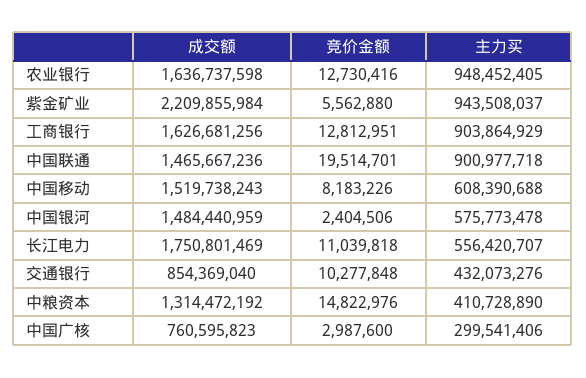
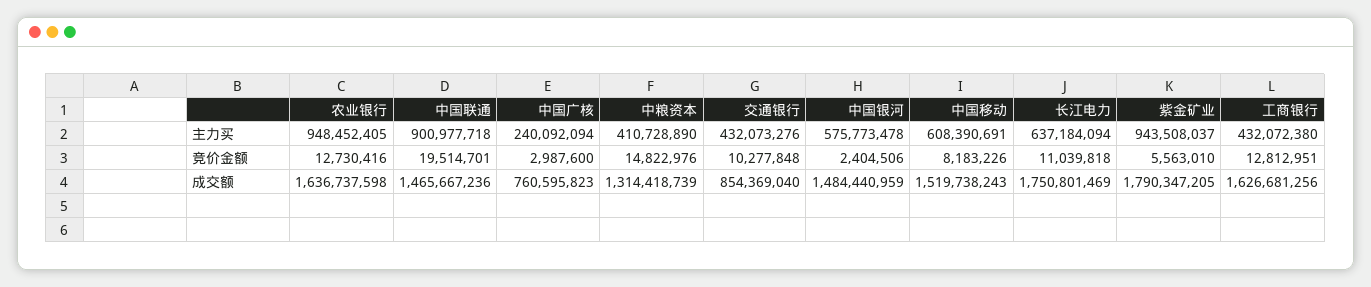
  {
    "成交额": {
      "农业银行": 1636737598,
-     "紫金矿业": 2209855984,
+     "紫金矿业": 1790347205,
      "工商银行": 1626681256,
      "中国联通": 1465667236,
      "中国移动": 1519738243,
      "中国银河": 1484440959,
      "长江电力": 1750801469,
      "交通银行": 854369040,
-     "中粮资本": 1314472192,
+     "中粮资本": 1314418739,
      "中国广核": 760595823
    },
    "竞价金额": {
      "农业银行": 12730416,
-     "紫金矿业": 5562880,
+     "紫金矿业": 5563010,
      "工商银行": 12812951,
      "中国联通": 19514701,
      "中国移动": 8183226,
      "中国银河": 2404506,
      "长江电力": 11039818,
      "交通银行": 10277848,
      "中粮资本": 14822976,
      "中国广核": 2987600
    },
    "主力买": {
      "农业银行": 948452405,
      "紫金矿业": 943508037,
-     "工商银行": 903864929,
+     "工商银行": 432072380,
      "中国联通": 900977718,
-     "中国移动": 608390688,
+     "中国移动": 608390691,
      "中国银河": 575773478,
-     "长江电力": 556420707,
+     "长江电力": 637184094,
      "交通银行": 432073276,
      "中粮资本": 410728890,
-     "中国广核": 299541406
+     "中国广核": 240092094
    }
  }

